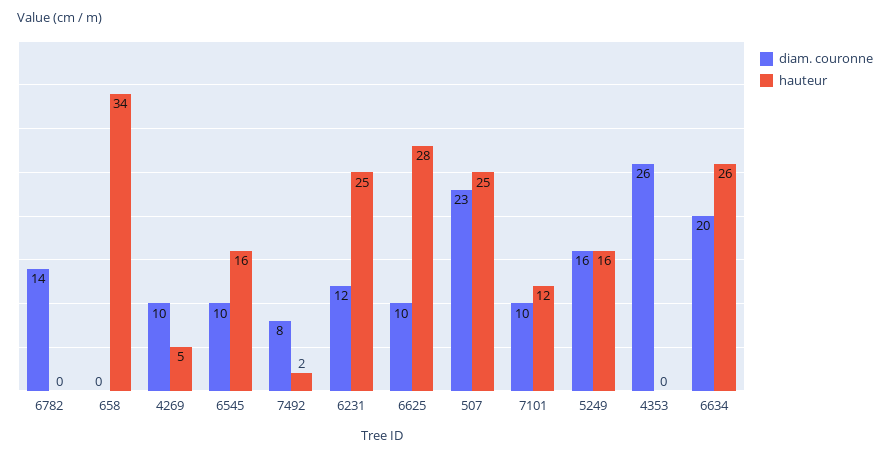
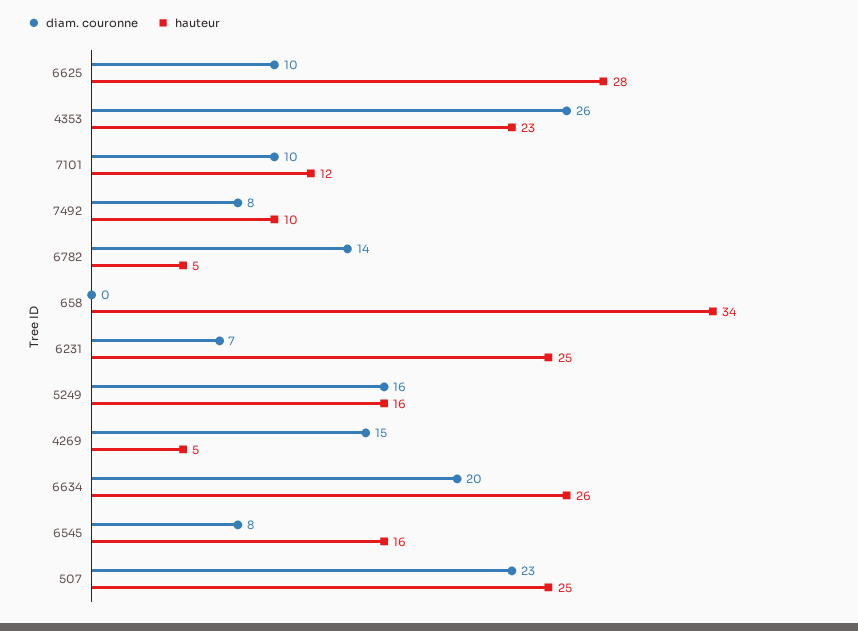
  {
    "diam. couronne": {
      "6782": 14,
      "658": 0,
-     "4269": 10,
+     "4269": 15,
-     "6545": 10,
+     "6545": 8,
      "7492": 8,
-     "6231": 12,
+     "6231": 7,
      "6625": 10,
      "507": 23,
      "7101": 10,
      "5249": 16,
      "4353": 26,
      "6634": 20
    },
    "hauteur": {
-     "6782": 0,
+     "6782": 5,
      "658": 34,
      "4269": 5,
      "6545": 16,
-     "7492": 2,
+     "7492": 10,
      "6231": 25,
      "6625": 28,
      "507": 25,
      "7101": 12,
      "5249": 16,
-     "4353": 0,
+     "4353": 23,
      "6634": 26
    }
  }

